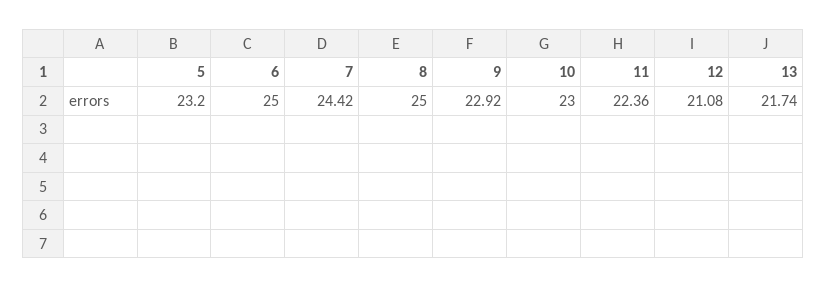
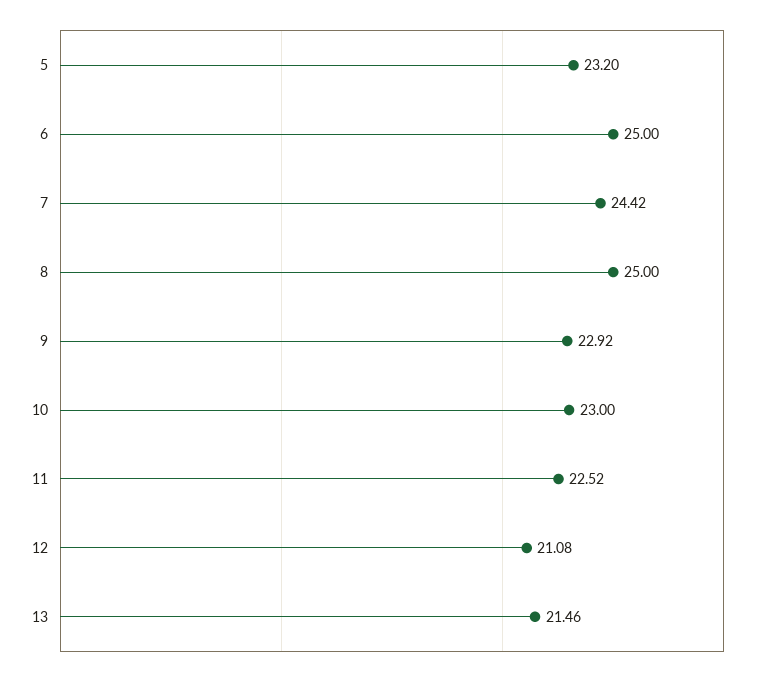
  {
    "5": 23.2,
    "6": 25,
    "7": 24.42,
    "8": 25,
    "9": 22.92,
    "10": 23,
-   "11": 22.36,
+   "11": 22.52,
    "12": 21.08,
-   "13": 21.74
+   "13": 21.46
  }

